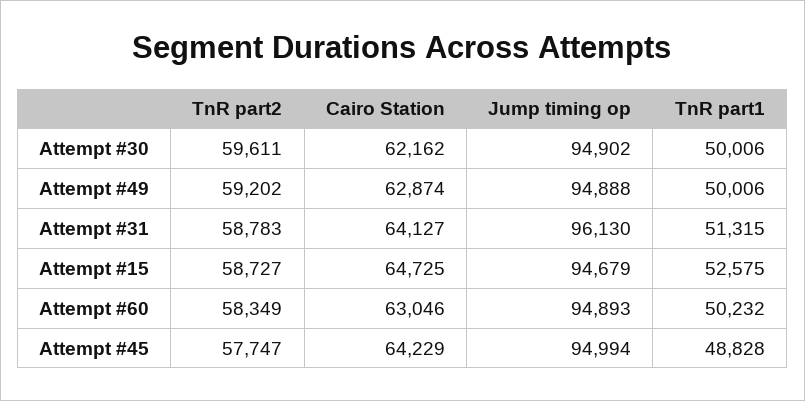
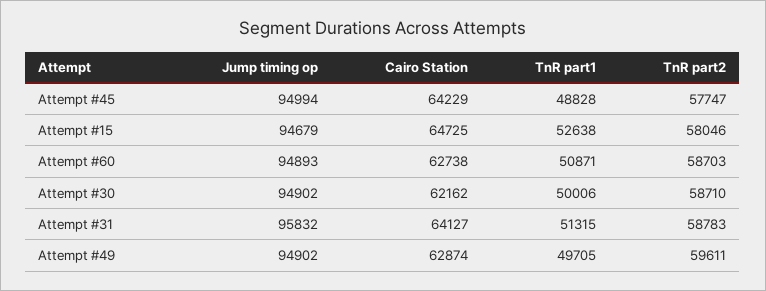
  {
    "TnR part2": {
-     "Attempt #30": 59611,
+     "Attempt #30": 58710,
-     "Attempt #49": 59202,
+     "Attempt #49": 59611,
      "Attempt #31": 58783,
-     "Attempt #15": 58727,
+     "Attempt #15": 58046,
-     "Attempt #60": 58349,
+     "Attempt #60": 58703,
      "Attempt #45": 57747
    },
    "Cairo Station": {
      "Attempt #30": 62162,
      "Attempt #49": 62874,
      "Attempt #31": 64127,
      "Attempt #15": 64725,
-     "Attempt #60": 63046,
+     "Attempt #60": 62738,
      "Attempt #45": 64229
    },
    "Jump timing op": {
      "Attempt #30": 94902,
-     "Attempt #49": 94888,
+     "Attempt #49": 94902,
-     "Attempt #31": 96130,
+     "Attempt #31": 95832,
      "Attempt #15": 94679,
      "Attempt #60": 94893,
      "Attempt #45": 94994
    },
    "TnR part1": {
      "Attempt #30": 50006,
-     "Attempt #49": 50006,
+     "Attempt #49": 49705,
      "Attempt #31": 51315,
-     "Attempt #15": 52575,
+     "Attempt #15": 52638,
-     "Attempt #60": 50232,
+     "Attempt #60": 50871,
      "Attempt #45": 48828
    }
  }

